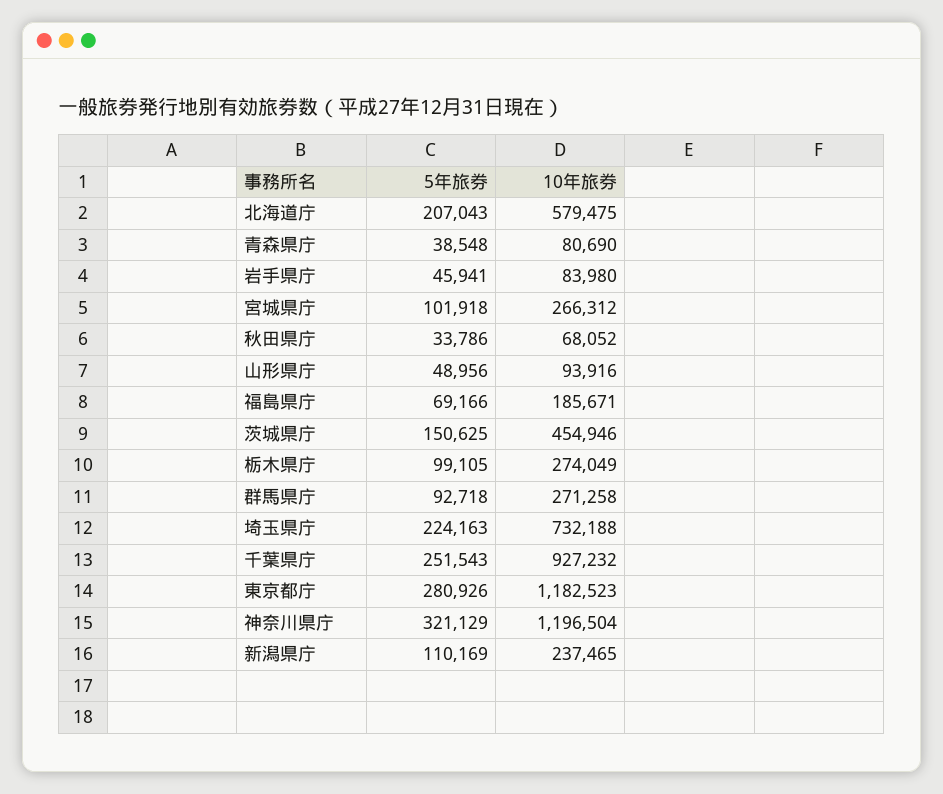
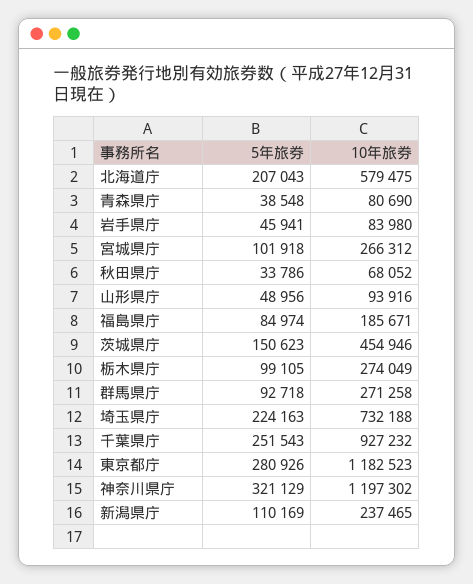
  {
    "5年旅券": {
      "北海道庁": 207043,
      "青森県庁": 38548,
      "岩手県庁": 45941,
      "宮城県庁": 101918,
      "秋田県庁": 33786,
      "山形県庁": 48956,
-     "福島県庁": 69166,
+     "福島県庁": 84974,
-     "茨城県庁": 150625,
+     "茨城県庁": 150623,
      "栃木県庁": 99105,
      "群馬県庁": 92718,
      "埼玉県庁": 224163,
      "千葉県庁": 251543,
      "東京都庁": 280926,
      "神奈川県庁": 321129,
      "新潟県庁": 110169
    },
    "10年旅券": {
      "北海道庁": 579475,
      "青森県庁": 80690,
      "岩手県庁": 83980,
      "宮城県庁": 266312,
      "秋田県庁": 68052,
      "山形県庁": 93916,
      "福島県庁": 185671,
      "茨城県庁": 454946,
      "栃木県庁": 274049,
      "群馬県庁": 271258,
      "埼玉県庁": 732188,
      "千葉県庁": 927232,
      "東京都庁": 1182523,
-     "神奈川県庁": 1196504,
+     "神奈川県庁": 1197302,
      "新潟県庁": 237465
    }
  }

